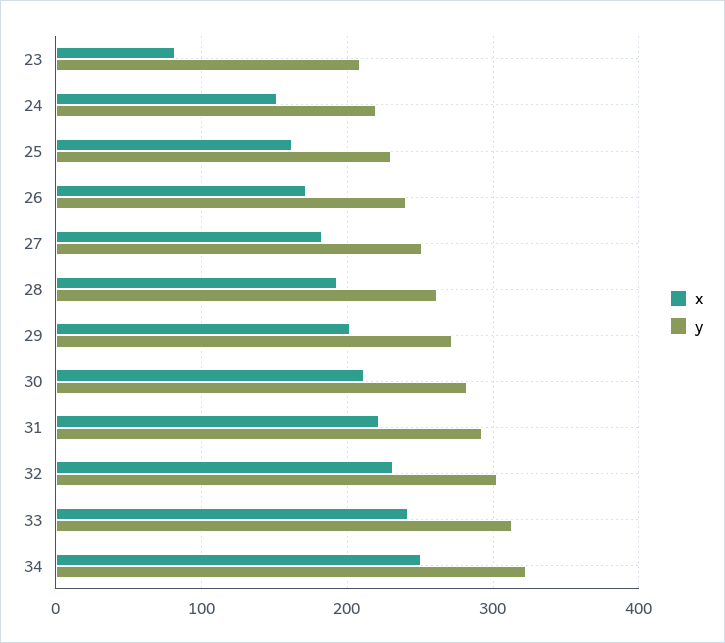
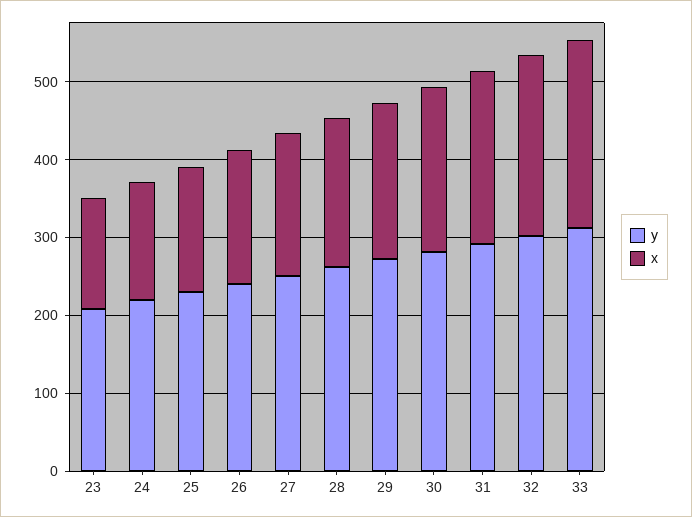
  {
    "x": {
-     "23": 80,
+     "23": 140,
      "24": 150,
      "25": 160,
      "26": 170,
      "27": 180,
      "28": 190,
      "29": 200,
      "30": 210,
      "31": 220,
      "32": 230,
-     "33": 240,
+     "33": 240
-     "34": 250
    },
    "y": {
      "23": 210,
      "24": 220,
      "25": 230,
      "26": 240,
      "27": 250,
      "28": 260,
      "29": 270,
      "30": 280,
      "31": 290,
      "32": 300,
-     "33": 310,
+     "33": 310
-     "34": 320
    }
  }

